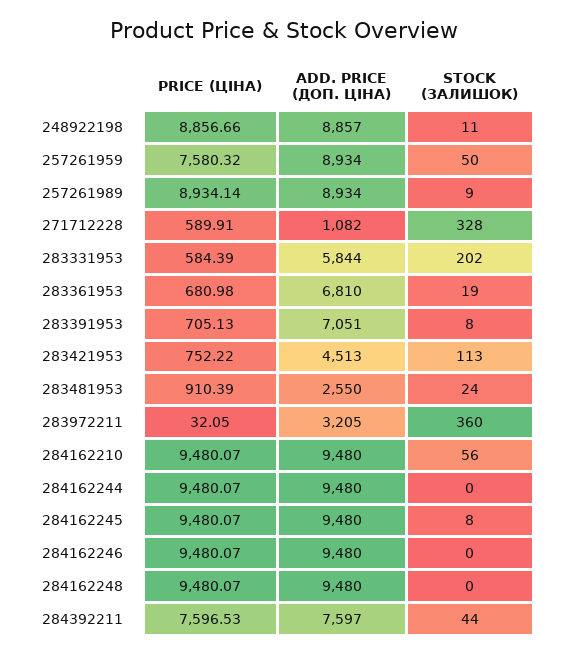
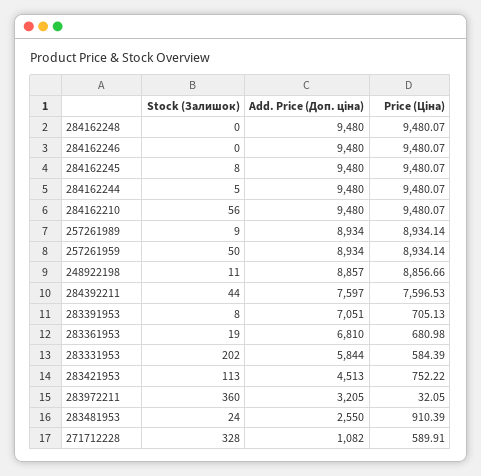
  {
    "PRICE (ЦІНА)": {
      "248922198": 8856.66,
-     "257261959": 7580.32,
+     "257261959": 8934.14,
      "257261989": 8934.14,
      "271712228": 589.91,
      "283331953": 584.39,
      "283361953": 680.98,
      "283391953": 705.13,
      "283421953": 752.22,
      "283481953": 910.39,
      "283972211": 32.05,
      "284162210": 9480.07,
      "284162244": 9480.07,
      "284162245": 9480.07,
      "284162246": 9480.07,
      "284162248": 9480.07,
      "284392211": 7596.53
    },
    "ADD. PRICE (ДОП. ЦІНА)": {
      "248922198": 8857,
      "257261959": 8934,
      "257261989": 8934,
      "271712228": 1082,
      "283331953": 5844,
      "283361953": 6810,
      "283391953": 7051,
      "283421953": 4513,
      "283481953": 2550,
      "283972211": 3205,
      "284162210": 9480,
      "284162244": 9480,
      "284162245": 9480,
      "284162246": 9480,
      "284162248": 9480,
      "284392211": 7597
    },
    "STOCK (ЗАЛИШОК)": {
      "248922198": 11,
      "257261959": 50,
      "257261989": 9,
      "271712228": 328,
      "283331953": 202,
      "283361953": 19,
      "283391953": 8,
      "283421953": 113,
      "283481953": 24,
      "283972211": 360,
      "284162210": 56,
-     "284162244": 0,
+     "284162244": 5,
      "284162245": 8,
      "284162246": 0,
      "284162248": 0,
      "284392211": 44
    }
  }

